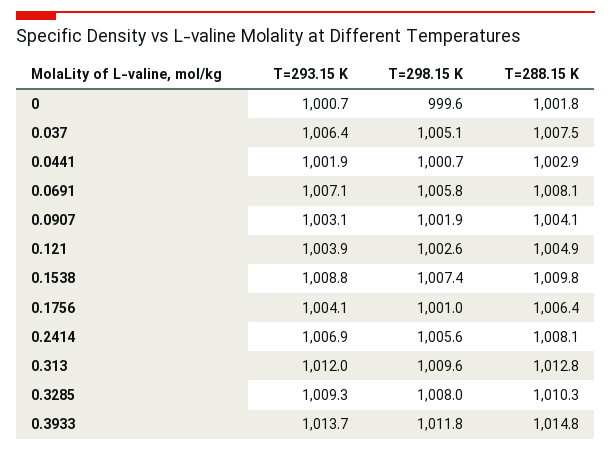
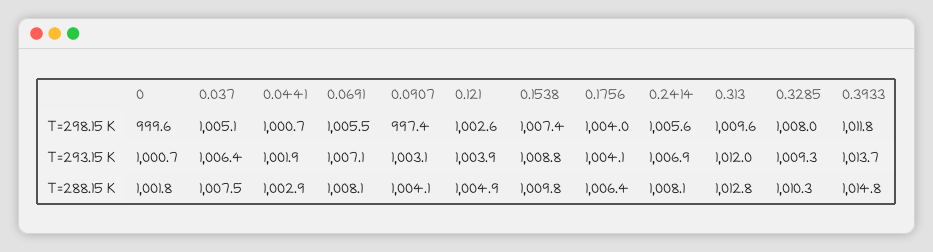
  {
    "T=293.15 K": {
      "0": 1000.7,
      "0.037": 1006.4,
      "0.0441": 1001.9,
      "0.0691": 1007.1,
      "0.0907": 1003.1,
      "0.121": 1003.9,
      "0.1538": 1008.8,
      "0.1756": 1004.1,
      "0.2414": 1006.9,
      "0.313": 1012,
      "0.3285": 1009.3,
      "0.3933": 1013.7
    },
    "T=298.15 K": {
      "0": 999.6,
      "0.037": 1005.1,
      "0.0441": 1000.7,
-     "0.0691": 1005.8,
+     "0.0691": 1005.5,
-     "0.0907": 1001.9,
+     "0.0907": 997.4,
      "0.121": 1002.6,
      "0.1538": 1007.4,
-     "0.1756": 1001,
+     "0.1756": 1004,
      "0.2414": 1005.6,
      "0.313": 1009.6,
      "0.3285": 1008,
      "0.3933": 1011.8
    },
    "T=288.15 K": {
      "0": 1001.8,
      "0.037": 1007.5,
      "0.0441": 1002.9,
      "0.0691": 1008.1,
      "0.0907": 1004.1,
      "0.121": 1004.9,
      "0.1538": 1009.8,
      "0.1756": 1006.4,
      "0.2414": 1008.1,
      "0.313": 1012.8,
      "0.3285": 1010.3,
      "0.3933": 1014.8
    }
  }

